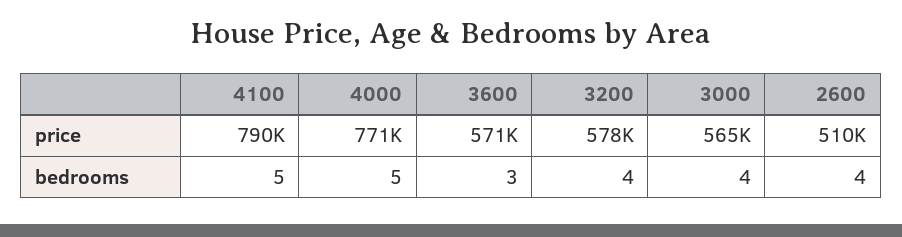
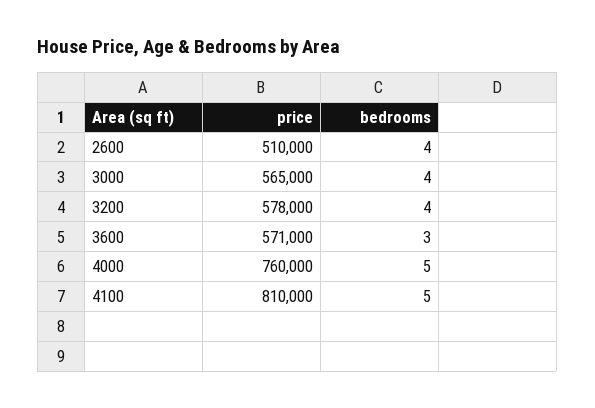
  {
    "4100": {
-     "price": 790000,
+     "price": 810000,
      "bedrooms": 5
    },
    "4000": {
-     "price": 771000,
+     "price": 760000,
      "bedrooms": 5
    },
    "3600": {
      "price": 571000,
      "bedrooms": 3
    },
    "3200": {
      "price": 578000,
      "bedrooms": 4
    },
    "3000": {
      "price": 565000,
      "bedrooms": 4
    },
    "2600": {
      "price": 510000,
      "bedrooms": 4
    }
  }

